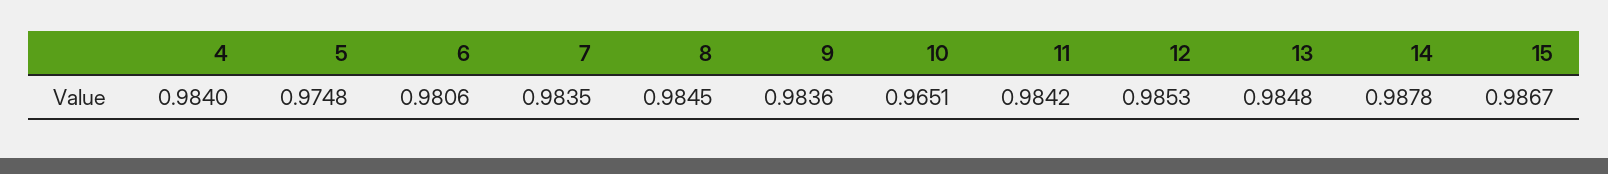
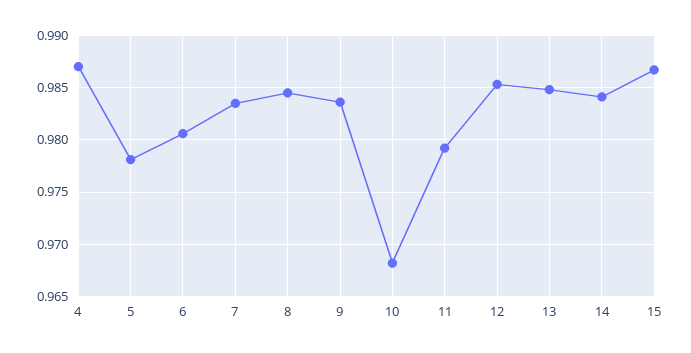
  {
-   "4": 0.984,
+   "4": 0.987,
-   "5": 0.9748,
+   "5": 0.978,
    "6": 0.9806,
    "7": 0.9835,
    "8": 0.9845,
    "9": 0.9836,
-   "10": 0.9651,
+   "10": 0.968,
-   "11": 0.9842,
+   "11": 0.979,
    "12": 0.9853,
    "13": 0.9848,
-   "14": 0.9878,
+   "14": 0.984,
    "15": 0.9867
  }

